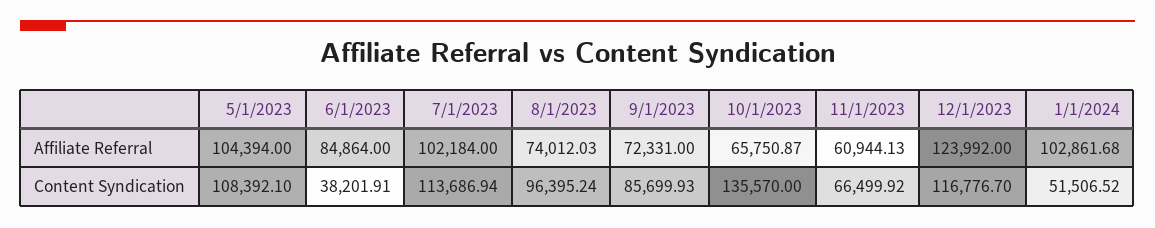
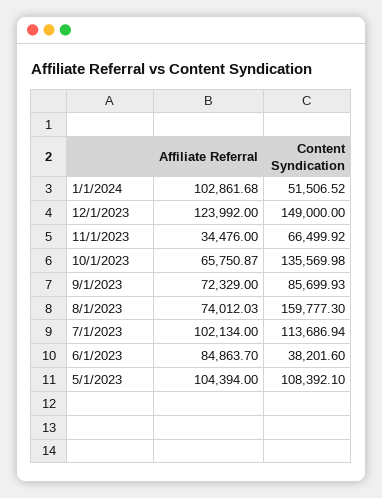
  {
    "5/1/2023": {
      "Affiliate Referral": 104394,
      "Content Syndication": 108392.1
    },
    "6/1/2023": {
-     "Affiliate Referral": 84864,
+     "Affiliate Referral": 84863.7,
-     "Content Syndication": 38201.91
+     "Content Syndication": 38201.6
    },
    "7/1/2023": {
-     "Affiliate Referral": 102184,
+     "Affiliate Referral": 102134,
      "Content Syndication": 113686.94
    },
    "8/1/2023": {
      "Affiliate Referral": 74012.03,
-     "Content Syndication": 96395.24
+     "Content Syndication": 159777.3
    },
    "9/1/2023": {
-     "Affiliate Referral": 72331,
+     "Affiliate Referral": 72329,
      "Content Syndication": 85699.93
    },
    "10/1/2023": {
      "Affiliate Referral": 65750.87,
-     "Content Syndication": 135570
+     "Content Syndication": 135569.98
    },
    "11/1/2023": {
-     "Affiliate Referral": 60944.13,
+     "Affiliate Referral": 34476,
      "Content Syndication": 66499.92
    },
    "12/1/2023": {
      "Affiliate Referral": 123992,
-     "Content Syndication": 116776.7
+     "Content Syndication": 149000
    },
    "1/1/2024": {
      "Affiliate Referral": 102861.68,
      "Content Syndication": 51506.52
    }
  }

